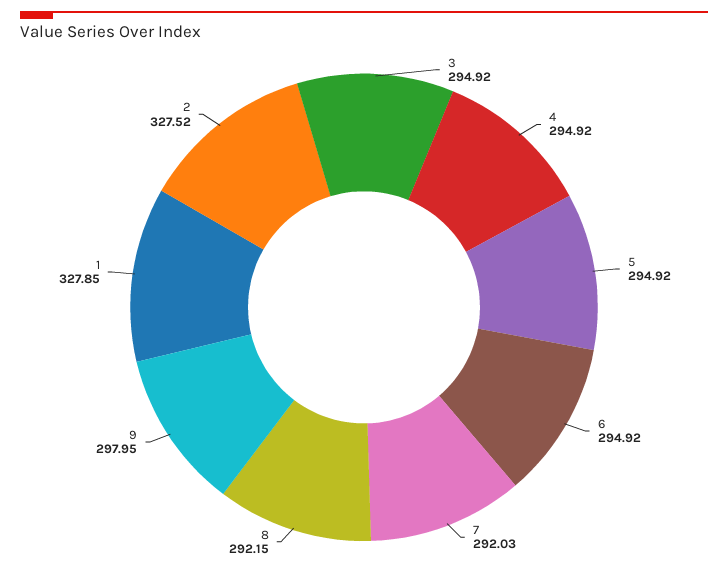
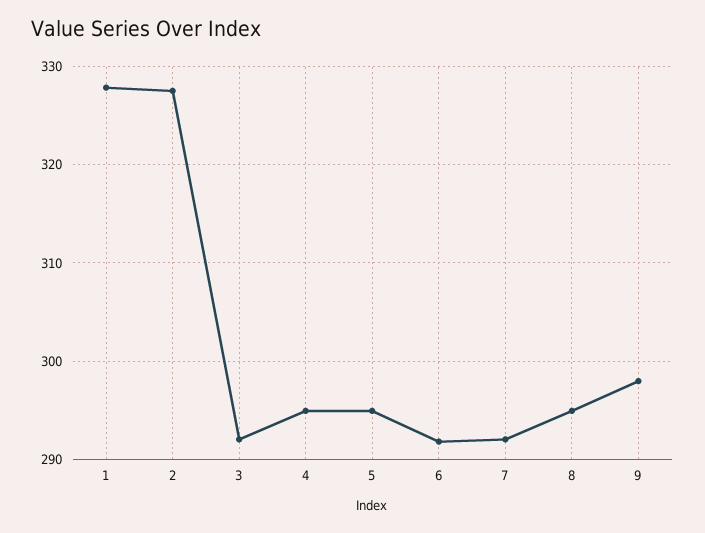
  {
-   "3": 294.92,
+   "3": 292,
    "4": 294.92,
    "5": 294.92,
-   "6": 294.92,
+   "6": 292,
    "7": 292.03,
-   "8": 292.15,
+   "8": 295,
    "9": 297.95,
    "1": 327.85,
    "2": 327.52
  }

